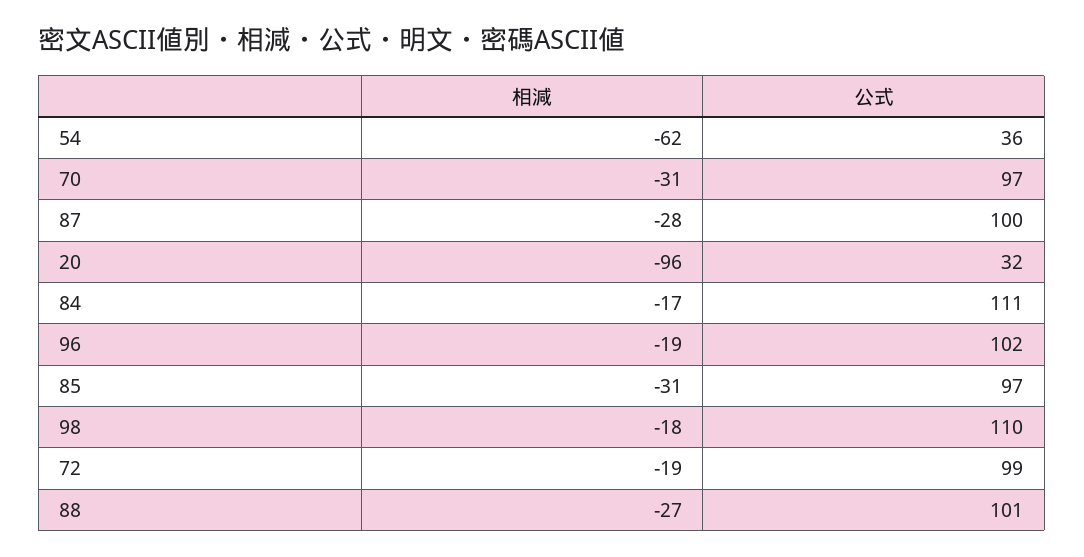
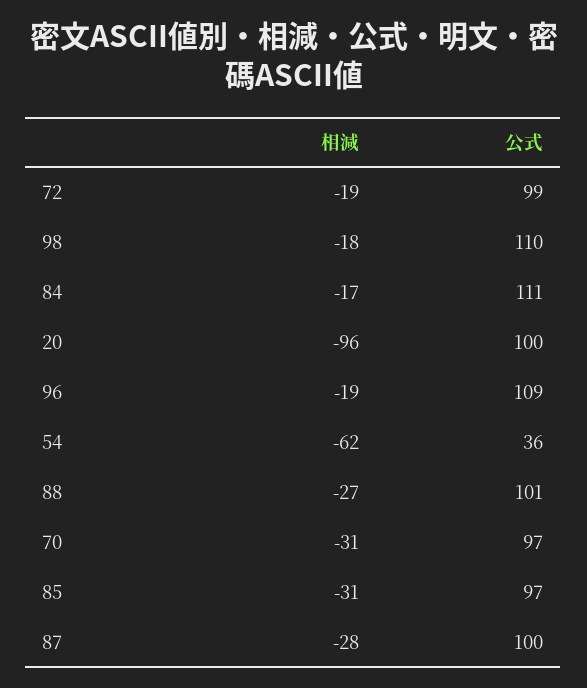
  {
    "相減": {
      "54": -62,
      "70": -31,
      "87": -28,
      "20": -96,
      "84": -17,
      "96": -19,
      "85": -31,
      "98": -18,
      "72": -19,
      "88": -27
    },
    "公式": {
      "54": 36,
      "70": 97,
      "87": 100,
-     "20": 32,
+     "20": 100,
      "84": 111,
-     "96": 102,
+     "96": 109,
      "85": 97,
      "98": 110,
      "72": 99,
      "88": 101
    }
  }

